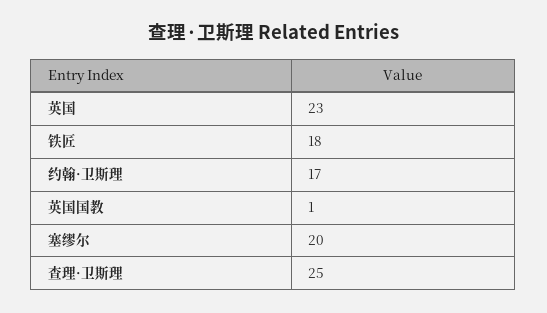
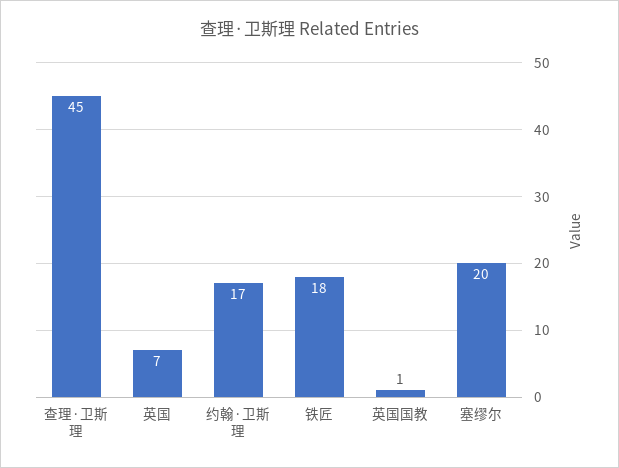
  {
-   "英国": 23,
+   "英国": 7,
    "铁匠": 18,
    "约翰·卫斯理": 17,
    "英国国教": 1,
    "塞缪尔": 20,
-   "查理·卫斯理": 25
+   "查理·卫斯理": 45
  }

